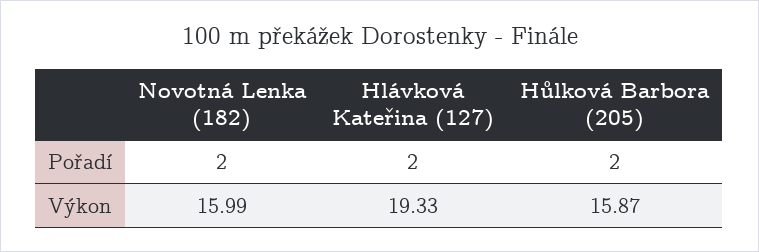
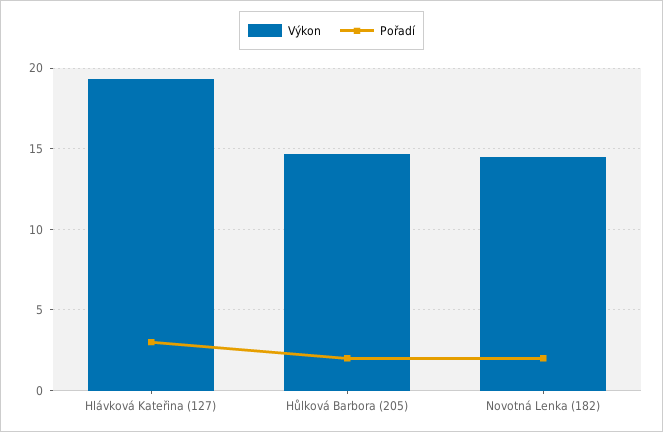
  {
    "Pořadí": {
      "Novotná Lenka (182)": 2,
-     "Hlávková Kateřina (127)": 2,
+     "Hlávková Kateřina (127)": 3,
      "Hůlková Barbora (205)": 2
    },
    "Výkon": {
-     "Novotná Lenka (182)": 15.99,
+     "Novotná Lenka (182)": 14.5,
      "Hlávková Kateřina (127)": 19.33,
-     "Hůlková Barbora (205)": 15.87
+     "Hůlková Barbora (205)": 14.5
    }
  }

